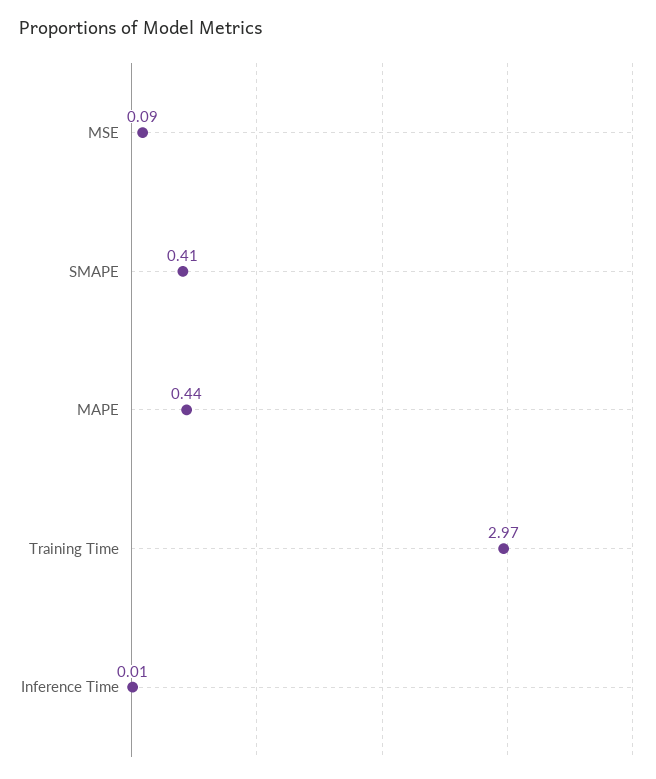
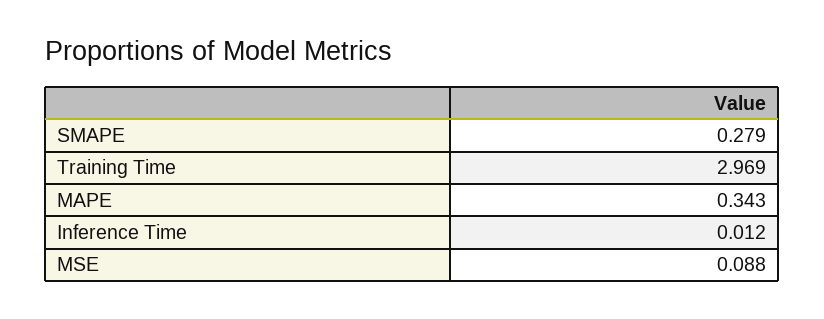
  {
    "MSE": 0.088,
-   "SMAPE": 0.41,
+   "SMAPE": 0.279,
-   "MAPE": 0.44,
+   "MAPE": 0.343,
    "Training Time": 2.969,
    "Inference Time": 0.012
  }

